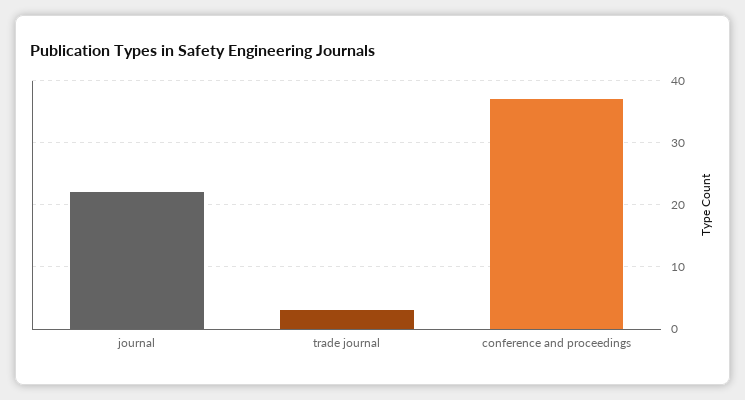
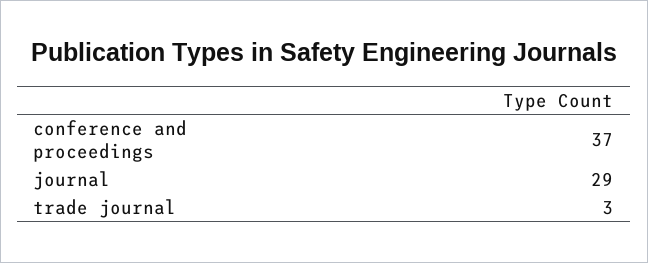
  {
-   "journal": 22,
+   "journal": 29,
    "trade journal": 3,
    "conference and proceedings": 37
  }

